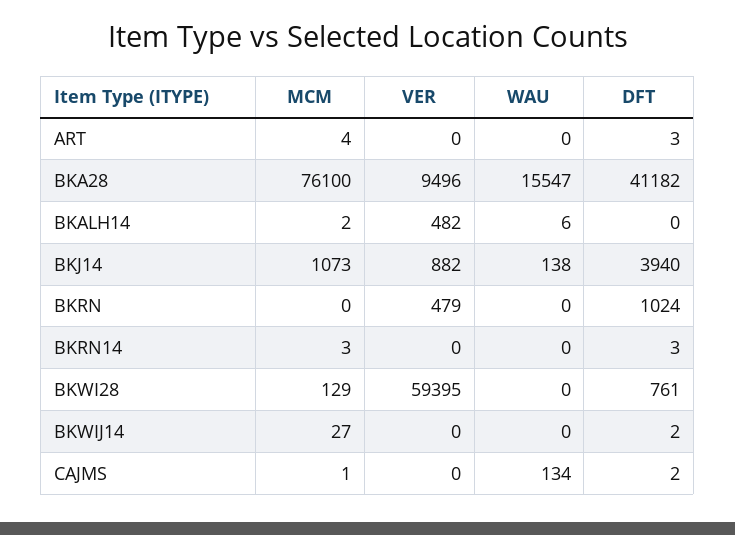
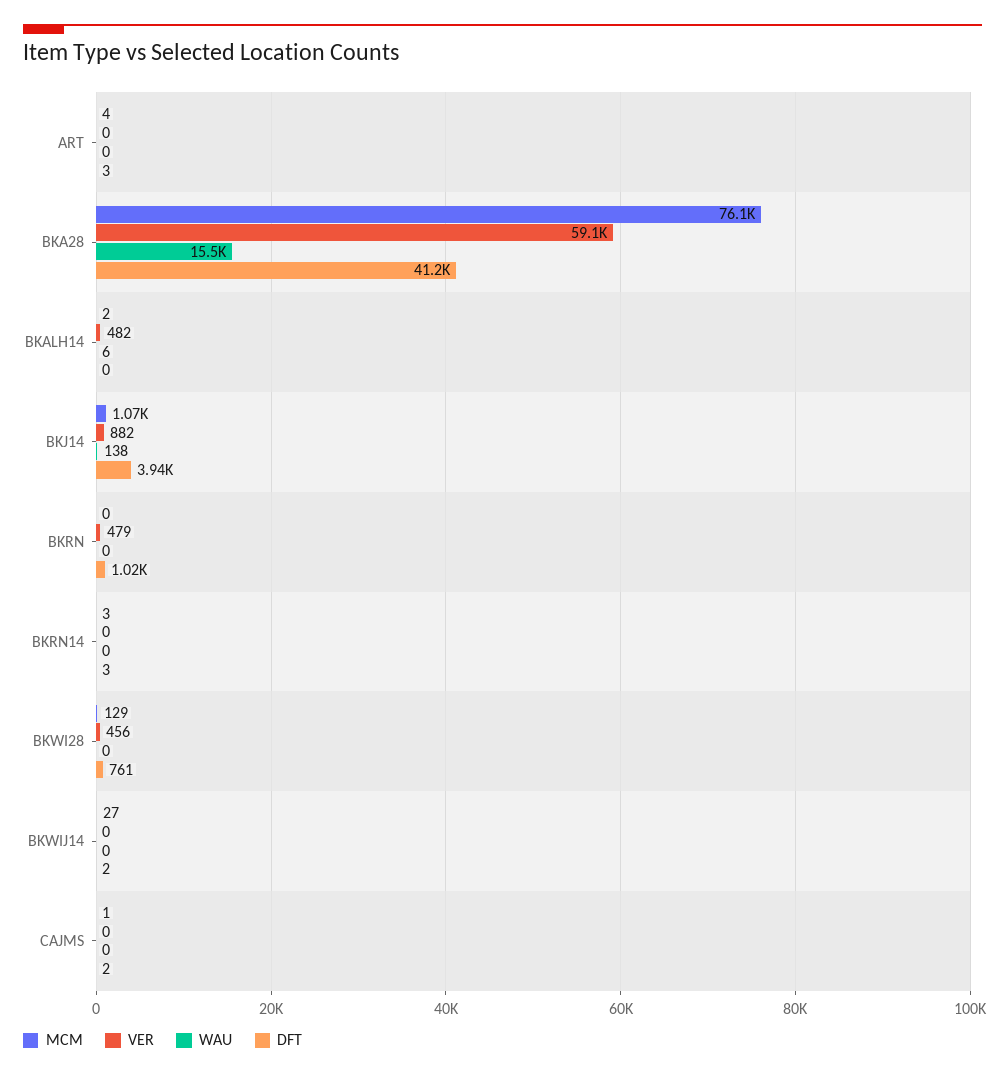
  {
    "MCM": {
      "ART": 4,
      "BKA28": 76100,
      "BKALH14": 2,
      "BKJ14": 1073,
      "BKRN": 0,
      "BKRN14": 3,
      "BKWI28": 129,
      "BKWIJ14": 27,
      "CAJMS": 1
    },
    "VER": {
      "ART": 0,
-     "BKA28": 9496,
+     "BKA28": 59100,
      "BKALH14": 482,
      "BKJ14": 882,
      "BKRN": 479,
      "BKRN14": 0,
-     "BKWI28": 59395,
+     "BKWI28": 456,
      "BKWIJ14": 0,
      "CAJMS": 0
    },
    "WAU": {
      "ART": 0,
      "BKA28": 15547,
      "BKALH14": 6,
      "BKJ14": 138,
      "BKRN": 0,
      "BKRN14": 0,
      "BKWI28": 0,
      "BKWIJ14": 0,
-     "CAJMS": 134
+     "CAJMS": 0
    },
    "DFT": {
      "ART": 3,
      "BKA28": 41182,
      "BKALH14": 0,
      "BKJ14": 3940,
      "BKRN": 1024,
      "BKRN14": 3,
      "BKWI28": 761,
      "BKWIJ14": 2,
      "CAJMS": 2
    }
  }

